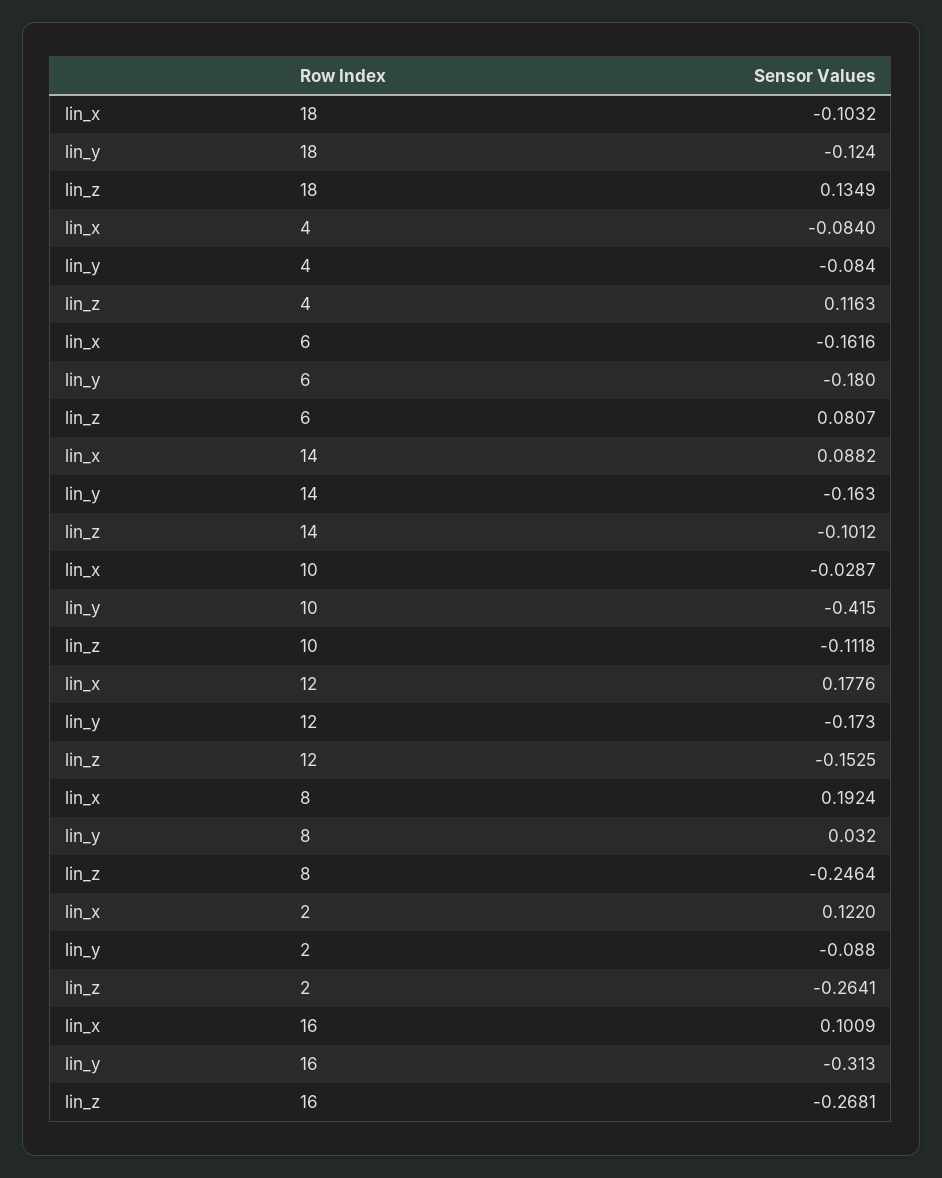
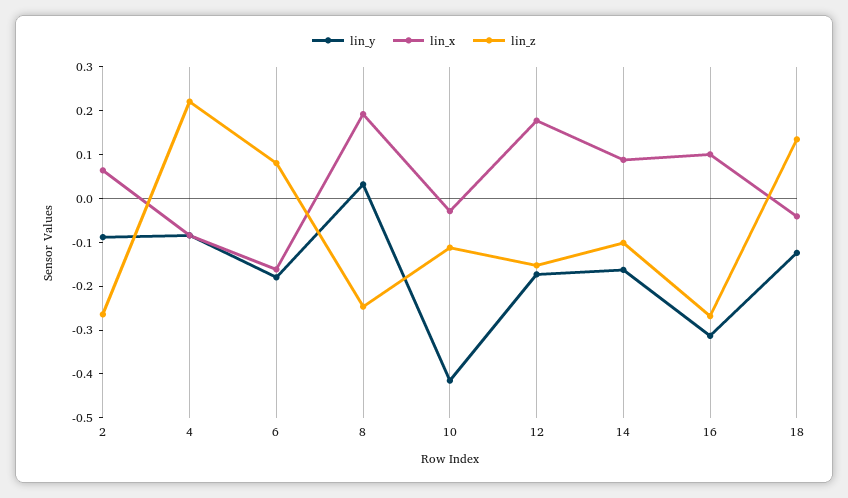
  {
    "lin_x": {
-     "18": -0.1032,
+     "18": -0.04,
      "4": -0.084,
      "6": -0.1616,
      "14": 0.0882,
      "10": -0.0287,
      "12": 0.1776,
      "8": 0.1924,
-     "2": 0.122,
+     "2": 0.06,
      "16": 0.1009
    },
    "lin_y": {
      "18": -0.124,
      "4": -0.084,
      "6": -0.18,
      "14": -0.163,
      "10": -0.415,
      "12": -0.173,
      "8": 0.032,
      "2": -0.088,
      "16": -0.313
    },
    "lin_z": {
      "18": 0.1349,
-     "4": 0.1163,
+     "4": 0.22,
      "6": 0.0807,
      "14": -0.1012,
      "10": -0.1118,
      "12": -0.1525,
      "8": -0.2464,
      "2": -0.2641,
      "16": -0.2681
    }
  }

